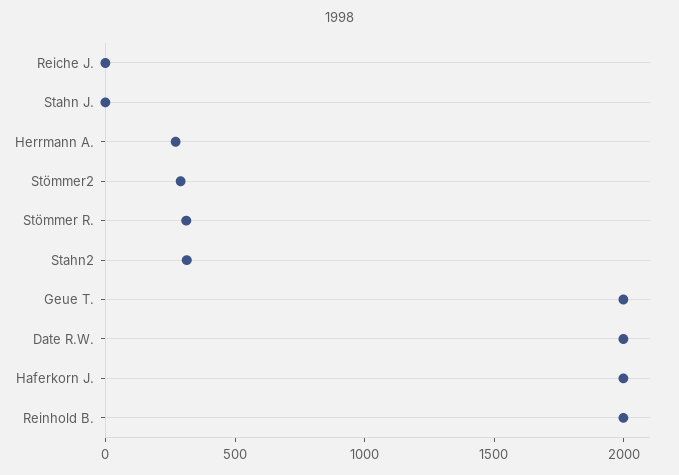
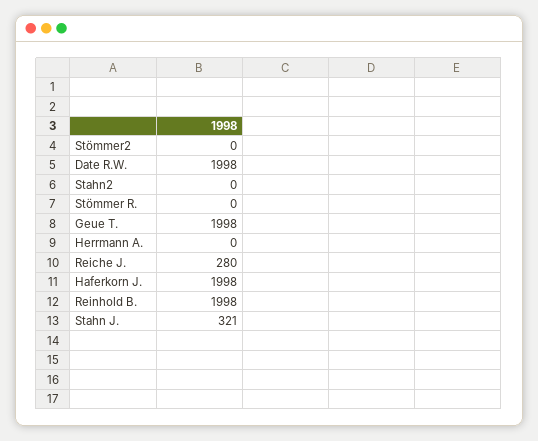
  {
-   "Reiche J.": 0,
+   "Reiche J.": 280,
-   "Stahn J.": 0,
+   "Stahn J.": 321,
-   "Herrmann A.": 300,
+   "Herrmann A.": 0,
-   "Stömmer2": 300,
+   "Stömmer2": 0,
-   "Stömmer R.": 300,
+   "Stömmer R.": 0,
-   "Stahn2": 300,
+   "Stahn2": 0,
    "Geue T.": 1998,
    "Date R.W.": 1998,
    "Haferkorn J.": 1998,
    "Reinhold B.": 1998
  }

